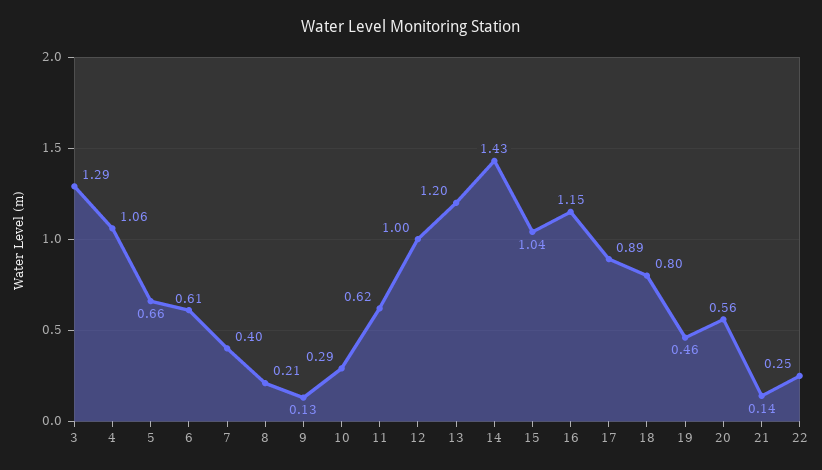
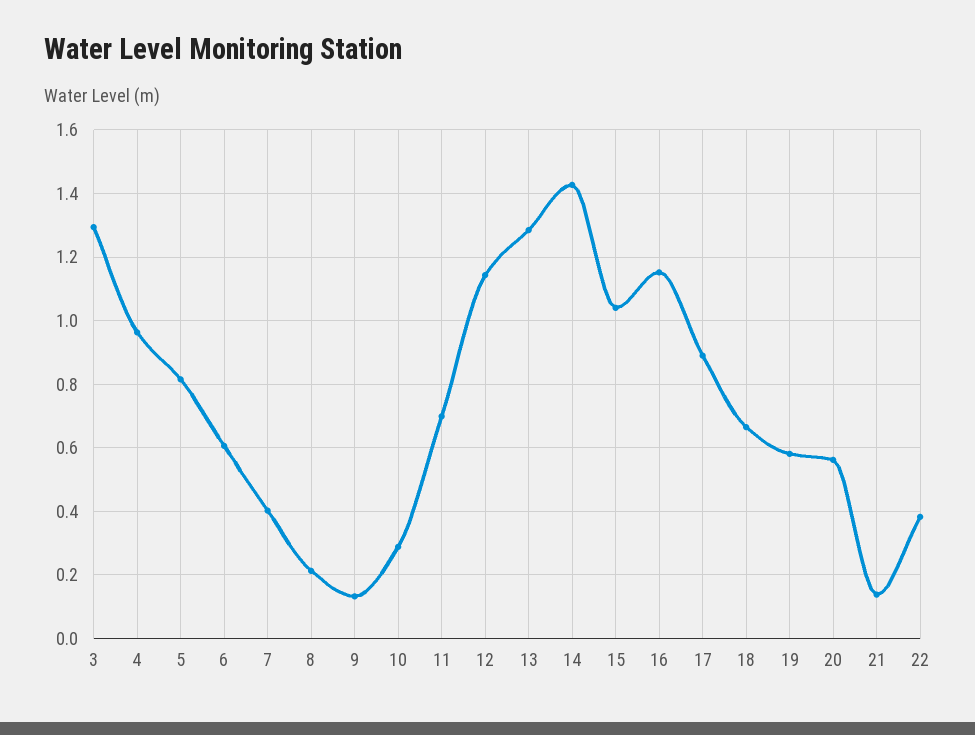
  {
    "3": 1.29,
-   "4": 1.06,
+   "4": 0.96,
-   "5": 0.66,
+   "5": 0.82,
    "6": 0.61,
    "7": 0.4,
    "8": 0.21,
    "9": 0.13,
    "10": 0.29,
-   "11": 0.62,
+   "11": 0.7,
-   "12": 1,
+   "12": 1.14,
-   "13": 1.2,
+   "13": 1.28,
    "14": 1.43,
    "15": 1.04,
    "16": 1.15,
    "17": 0.89,
-   "18": 0.8,
+   "18": 0.66,
-   "19": 0.46,
+   "19": 0.58,
    "20": 0.56,
    "21": 0.14,
-   "22": 0.25
+   "22": 0.38
  }

